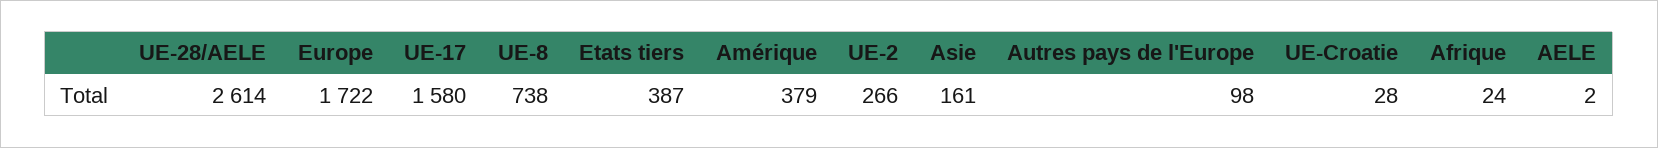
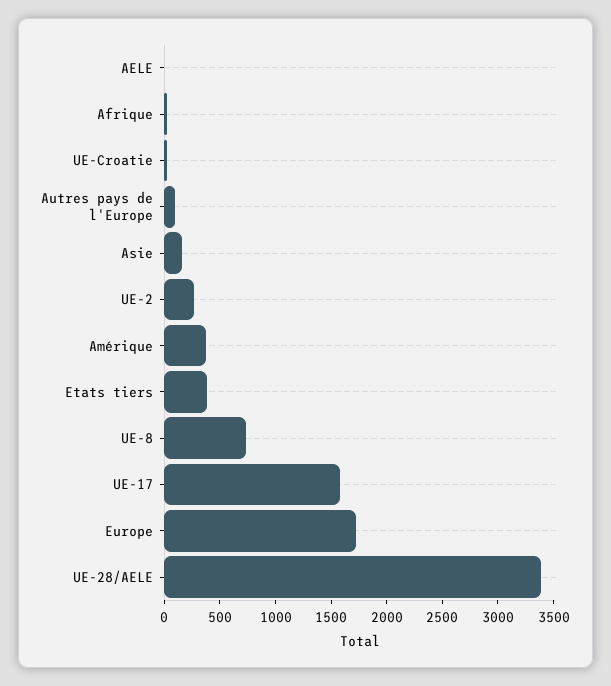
  {
-   "UE-28/AELE": 2614,
+   "UE-28/AELE": 3400,
    "Europe": 1722,
    "UE-17": 1580,
    "UE-8": 738,
    "Etats tiers": 387,
    "Amérique": 379,
    "UE-2": 266,
    "Asie": 161,
    "Autres pays de l'Europe": 98,
    "UE-Croatie": 28,
    "Afrique": 24,
    "AELE": 2
  }

